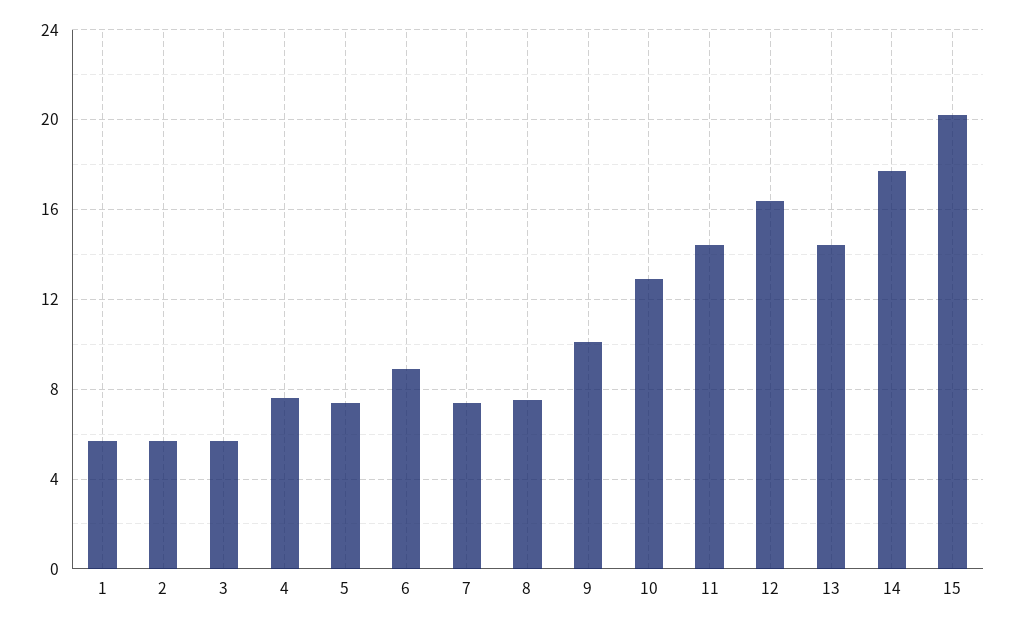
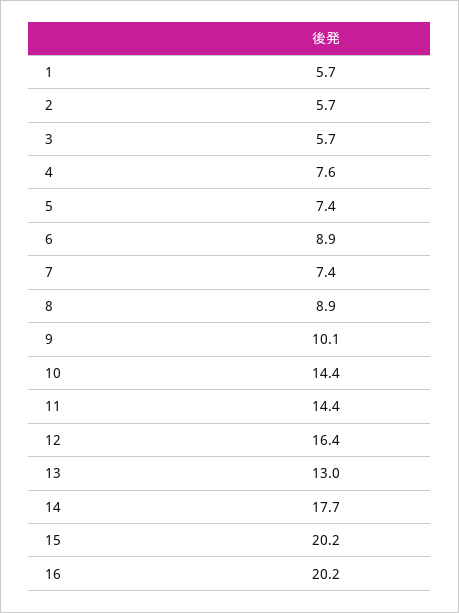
  {
    "1": 5.7,
    "2": 5.7,
    "3": 5.7,
    "4": 7.6,
    "5": 7.4,
    "6": 8.9,
    "7": 7.4,
-   "8": 7.5,
+   "8": 8.9,
    "9": 10.1,
-   "10": 13,
+   "10": 14.4,
    "11": 14.4,
    "12": 16.4,
-   "13": 14.5,
+   "13": 13,
    "14": 17.7,
-   "15": 20.2
+   "15": 20.2,
+   "16": 20.2
  }

